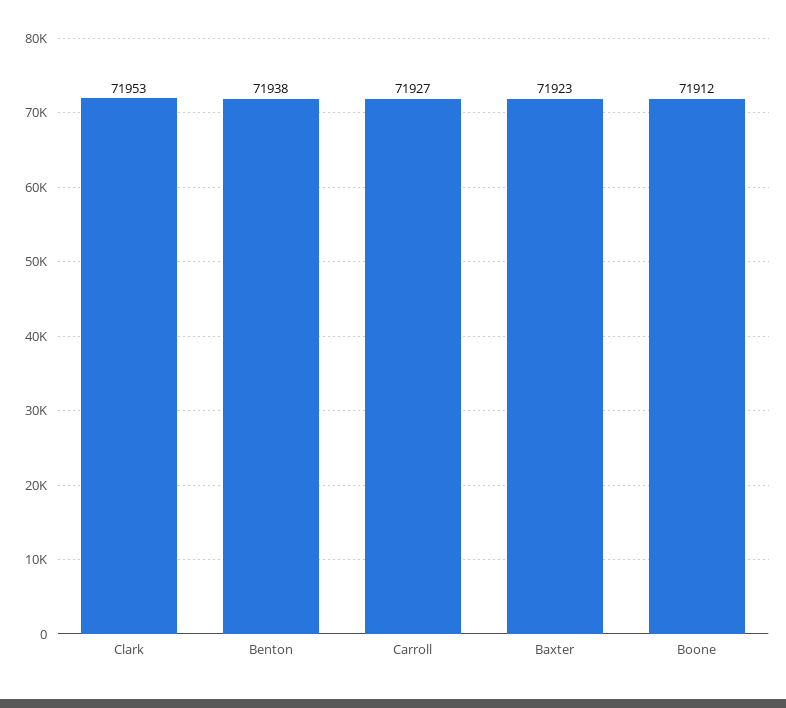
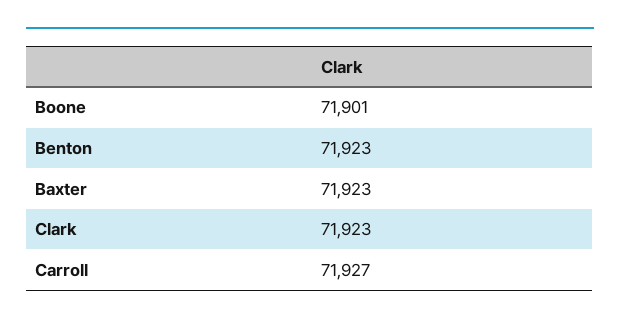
  {
-   "Clark": 71953,
+   "Clark": 71923,
-   "Benton": 71938,
+   "Benton": 71923,
    "Carroll": 71927,
    "Baxter": 71923,
-   "Boone": 71912
+   "Boone": 71901
  }

